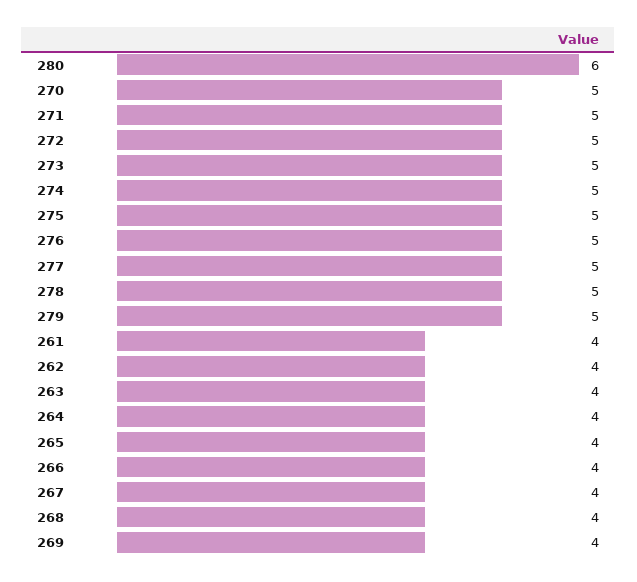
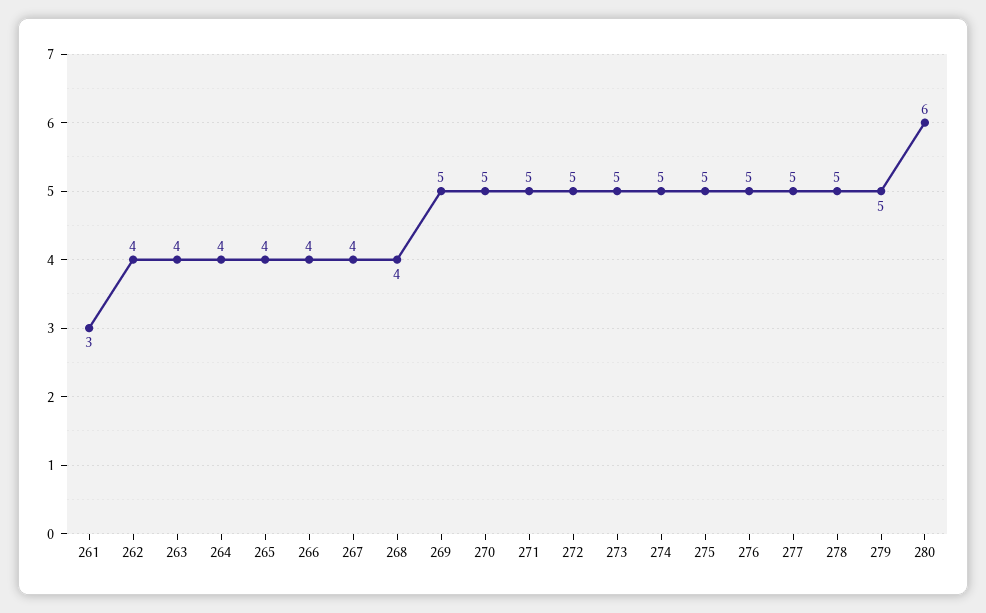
  {
    "280": 6,
    "270": 5,
    "271": 5,
    "272": 5,
    "273": 5,
    "274": 5,
    "275": 5,
    "276": 5,
    "277": 5,
    "278": 5,
    "279": 5,
-   "261": 4,
+   "261": 3,
    "262": 4,
    "263": 4,
    "264": 4,
    "265": 4,
    "266": 4,
    "267": 4,
    "268": 4,
-   "269": 4
+   "269": 5
  }

